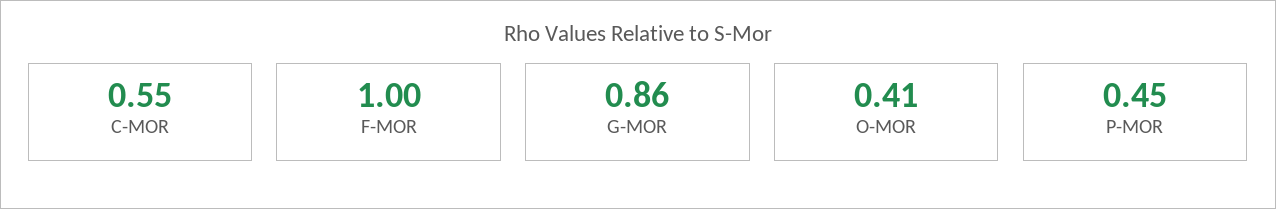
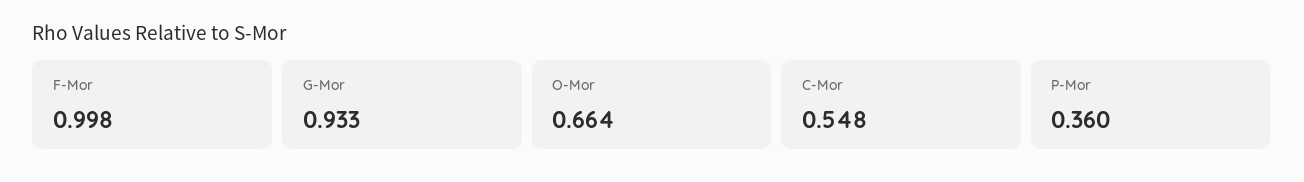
  {
    "C-MOR": 0.548,
    "F-MOR": 0.998,
-   "G-MOR": 0.86,
+   "G-MOR": 0.933,
-   "O-MOR": 0.41,
+   "O-MOR": 0.664,
-   "P-MOR": 0.45
+   "P-MOR": 0.36
  }

